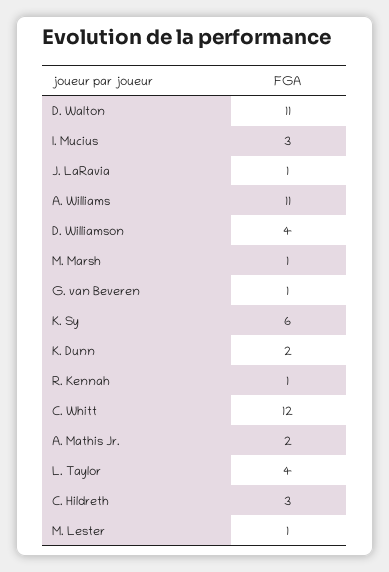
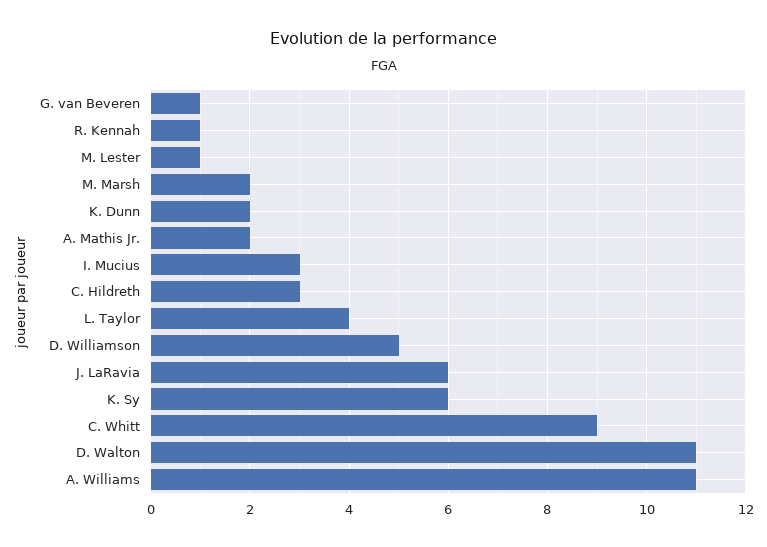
  {
    "D. Walton": 11,
    "I. Mucius": 3,
-   "J. LaRavia": 1,
+   "J. LaRavia": 6,
    "A. Williams": 11,
-   "D. Williamson": 4,
+   "D. Williamson": 5,
-   "M. Marsh": 1,
+   "M. Marsh": 2,
    "G. van Beveren": 1,
    "K. Sy": 6,
    "K. Dunn": 2,
    "R. Kennah": 1,
-   "C. Whitt": 12,
+   "C. Whitt": 9,
    "A. Mathis Jr.": 2,
    "L. Taylor": 4,
    "C. Hildreth": 3,
    "M. Lester": 1
  }

